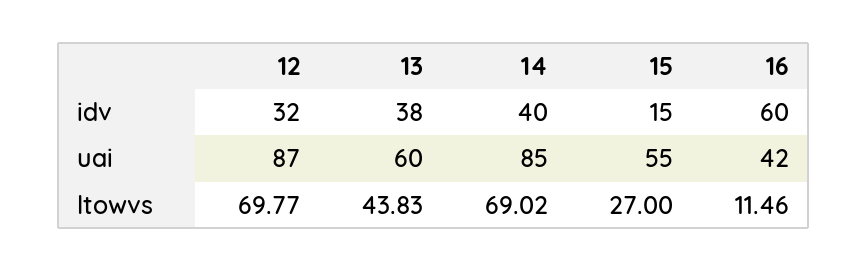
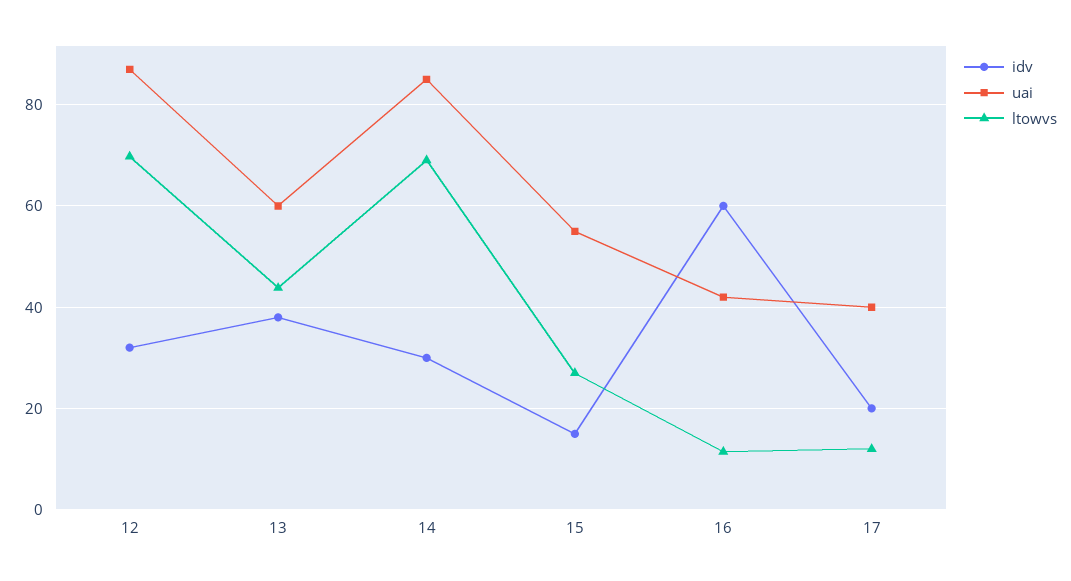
  {
    "idv": {
      "12": 32,
      "13": 38,
-     "14": 40,
+     "14": 30,
      "15": 15,
-     "16": 60
+     "16": 60,
+     "17": 20
    },
    "uai": {
      "12": 87,
      "13": 60,
      "14": 85,
      "15": 55,
-     "16": 42
+     "16": 42,
+     "17": 40
    },
    "ltowvs": {
      "12": 69.77,
      "13": 43.83,
      "14": 69.02,
      "15": 27,
-     "16": 11.46
+     "16": 11.46,
+     "17": 12
    }
  }

